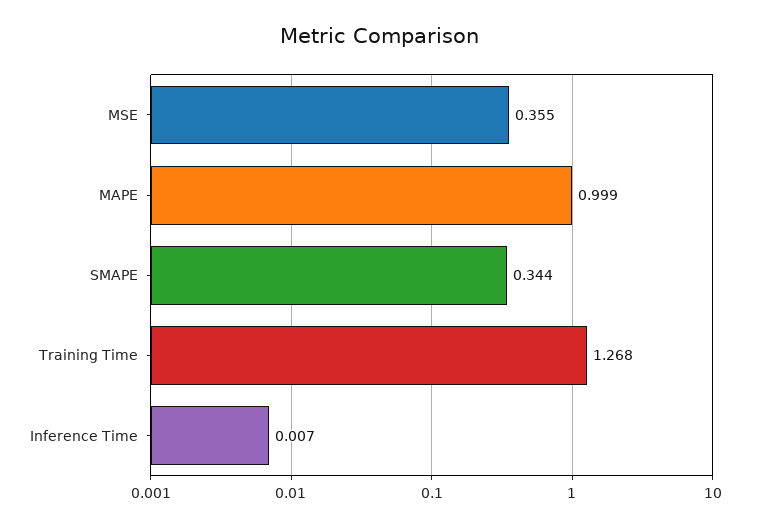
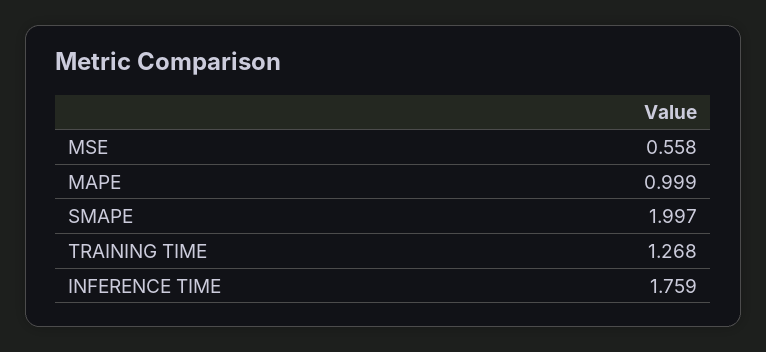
  {
-   "MSE": 0.355,
+   "MSE": 0.558,
    "MAPE": 0.999,
-   "SMAPE": 0.344,
+   "SMAPE": 1.997,
    "Training Time": 1.268,
-   "Inference Time": 0.007
+   "Inference Time": 1.759
  }

